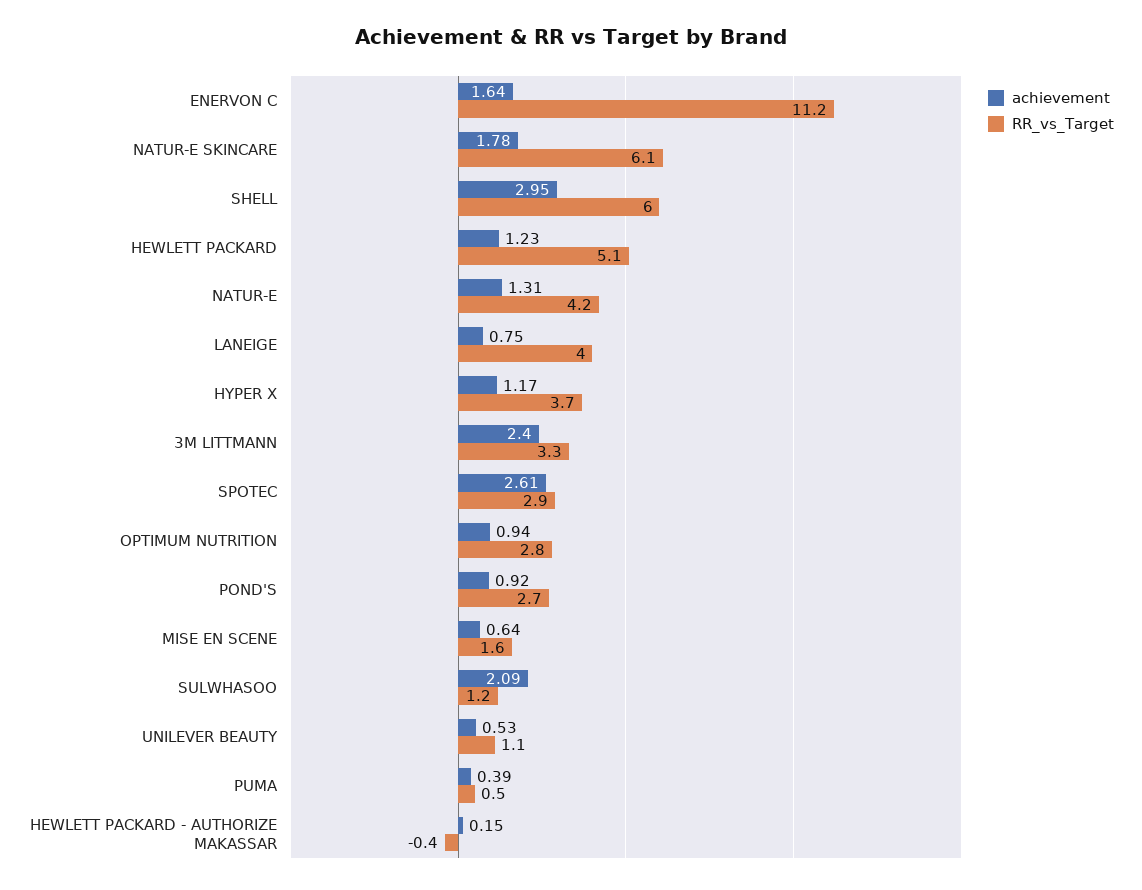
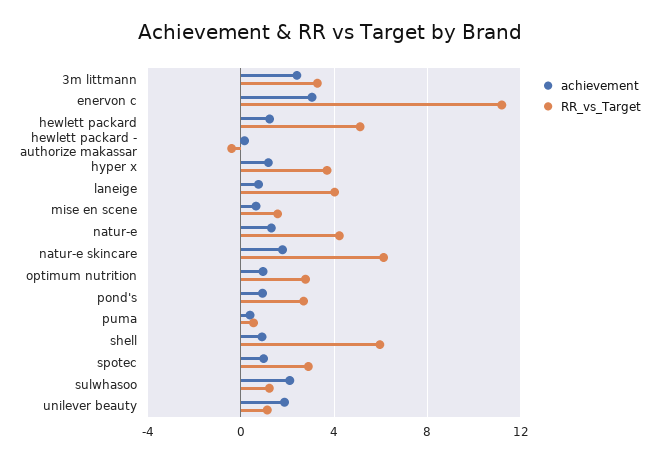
  {
    "achievement": {
-     "ENERVON C": 1.64,
+     "ENERVON C": 3,
      "NATUR-E SKINCARE": 1.78,
-     "SHELL": 2.95,
+     "SHELL": 1,
      "HEWLETT PACKARD": 1.23,
      "NATUR-E": 1.31,
      "LANEIGE": 0.75,
      "HYPER X": 1.17,
      "3M LITTMANN": 2.4,
-     "SPOTEC": 2.61,
+     "SPOTEC": 1,
      "OPTIMUM NUTRITION": 0.94,
      "POND'S": 0.92,
      "MISE EN SCENE": 0.64,
      "SULWHASOO": 2.09,
-     "UNILEVER BEAUTY": 0.53,
+     "UNILEVER BEAUTY": 2,
      "PUMA": 0.39,
      "HEWLETT PACKARD - AUTHORIZE MAKASSAR": 0.15
    },
    "RR_vs_Target": {
      "ENERVON C": 11.2,
      "NATUR-E SKINCARE": 6.1,
      "SHELL": 6,
      "HEWLETT PACKARD": 5.1,
      "NATUR-E": 4.2,
      "LANEIGE": 4,
      "HYPER X": 3.7,
      "3M LITTMANN": 3.3,
      "SPOTEC": 2.9,
      "OPTIMUM NUTRITION": 2.8,
      "POND'S": 2.7,
      "MISE EN SCENE": 1.6,
      "SULWHASOO": 1.2,
      "UNILEVER BEAUTY": 1.1,
      "PUMA": 0.5,
      "HEWLETT PACKARD - AUTHORIZE MAKASSAR": -0.4
    }
  }

